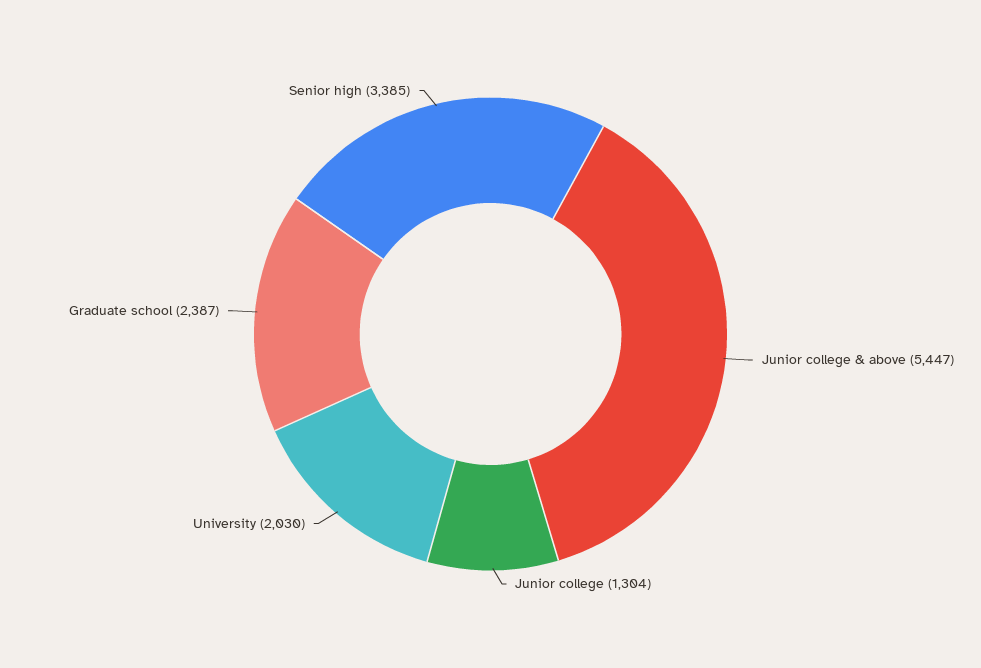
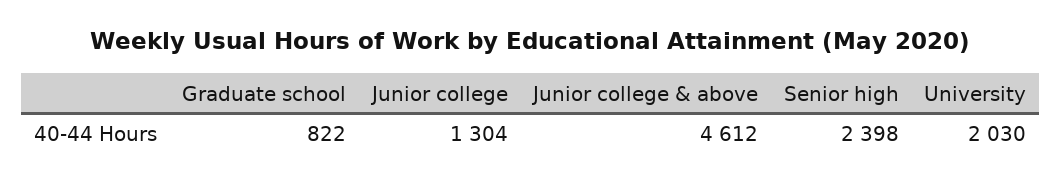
  {
-   "Junior college & above": 5447,
+   "Junior college & above": 4612,
    "Junior college": 1304,
    "University": 2030,
-   "Graduate school": 2387,
+   "Graduate school": 822,
-   "Senior high": 3385
+   "Senior high": 2398
  }

